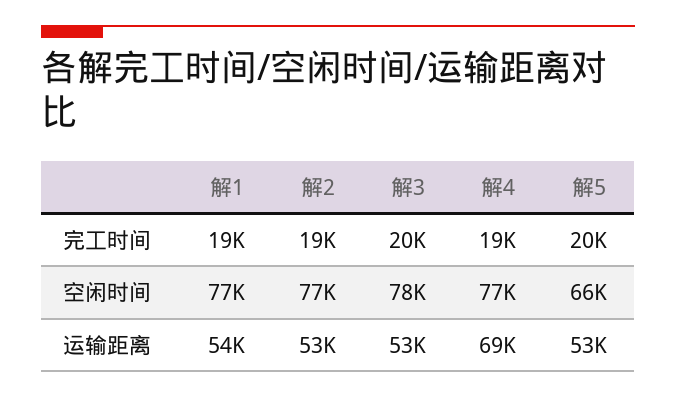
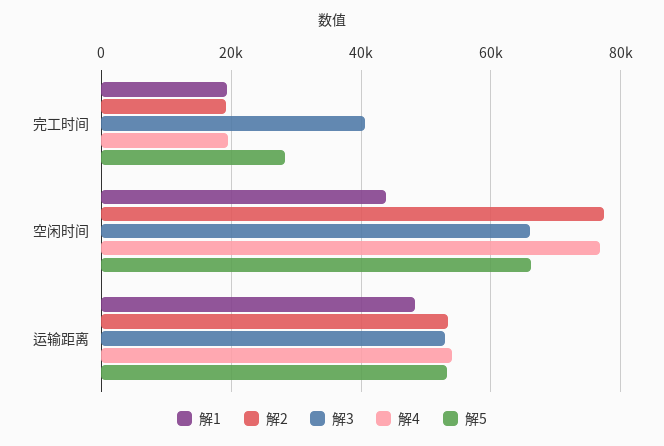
  {
    "解1": {
      "完工时间": 19000,
-     "空闲时间": 77000,
+     "空闲时间": 44000,
-     "运输距离": 54000
+     "运输距离": 48000
    },
    "解2": {
      "完工时间": 19000,
      "空闲时间": 77000,
      "运输距离": 53000
    },
    "解3": {
-     "完工时间": 20000,
+     "完工时间": 40000,
-     "空闲时间": 78000,
+     "空闲时间": 66000,
      "运输距离": 53000
    },
    "解4": {
      "完工时间": 19000,
      "空闲时间": 77000,
-     "运输距离": 69000
+     "运输距离": 54000
    },
    "解5": {
-     "完工时间": 20000,
+     "完工时间": 28000,
      "空闲时间": 66000,
      "运输距离": 53000
    }
  }

